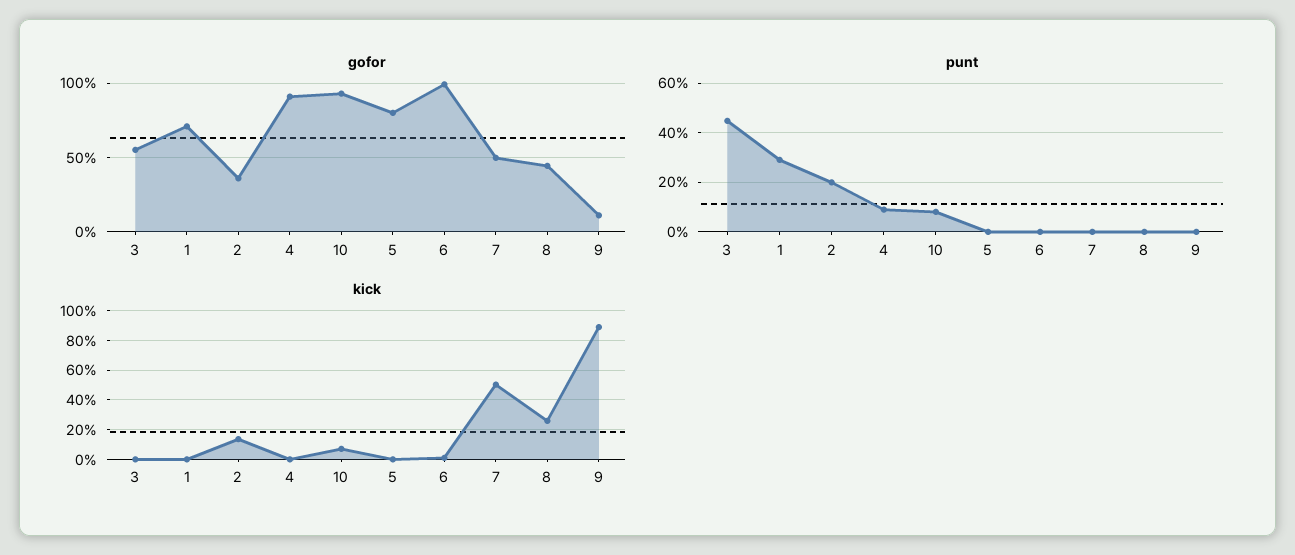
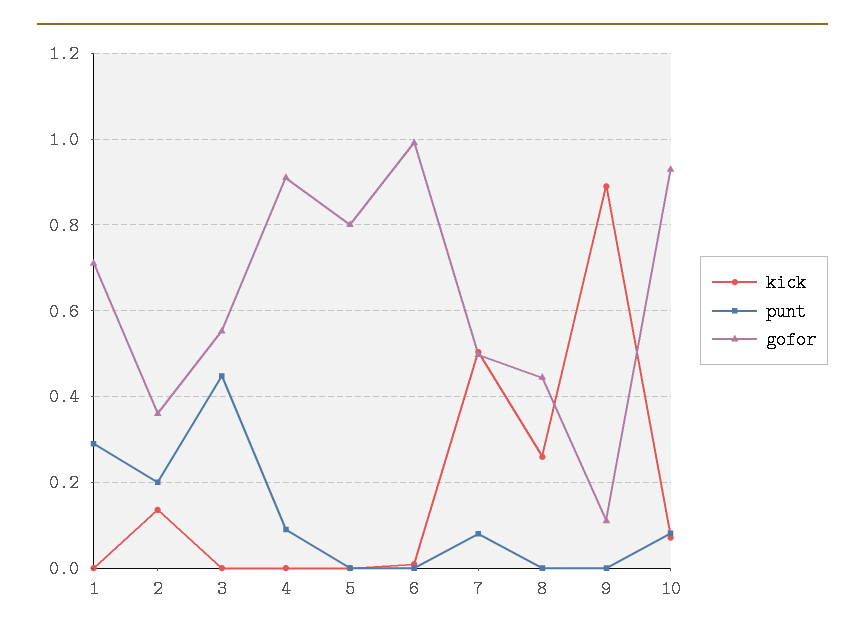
  {
    "gofor": {
      "3": 0.56,
      "1": 0.72,
      "2": 0.36,
      "4": 0.92,
      "10": 0.92,
      "5": 0.8,
      "6": 1,
      "7": 0.5,
      "8": 0.44,
      "9": 0.12
    },
    "punt": {
      "3": 0.44,
      "1": 0.3,
      "2": 0.2,
      "4": 0.1,
      "10": 0.08,
      "5": 0,
      "6": 0,
-     "7": 0,
+     "7": 0.08,
      "8": 0,
      "9": 0
    },
    "kick": {
      "3": 0,
      "1": 0,
      "2": 0.14,
      "4": 0,
      "10": 0.08,
      "5": 0,
      "6": 0,
      "7": 0.5,
      "8": 0.26,
      "9": 0.9
    }
  }

